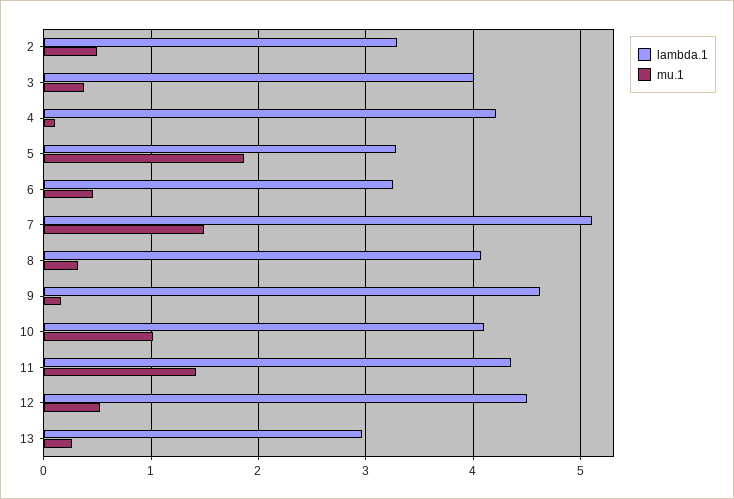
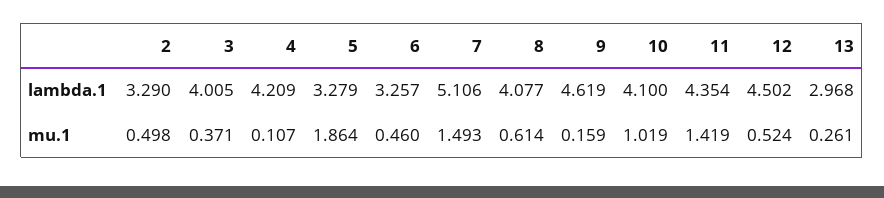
  {
    "lambda.1": {
      "2": 3.29,
      "3": 4.005,
      "4": 4.209,
      "5": 3.279,
      "6": 3.257,
      "7": 5.106,
      "8": 4.077,
      "9": 4.619,
      "10": 4.1,
      "11": 4.354,
      "12": 4.502,
      "13": 2.968
    },
    "mu.1": {
      "2": 0.498,
      "3": 0.371,
      "4": 0.107,
      "5": 1.864,
      "6": 0.46,
      "7": 1.493,
-     "8": 0.3,
+     "8": 0.614,
      "9": 0.159,
      "10": 1.019,
      "11": 1.419,
      "12": 0.524,
      "13": 0.261
    }
  }

